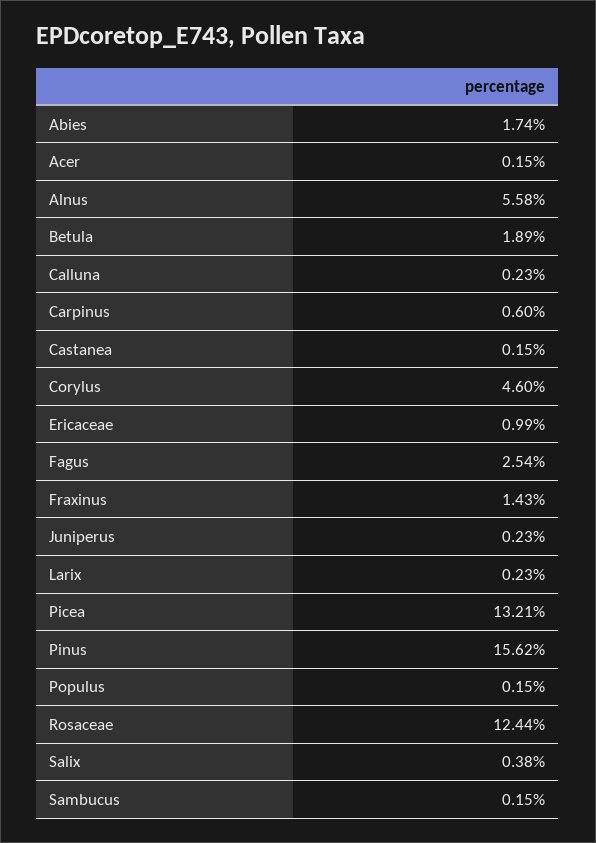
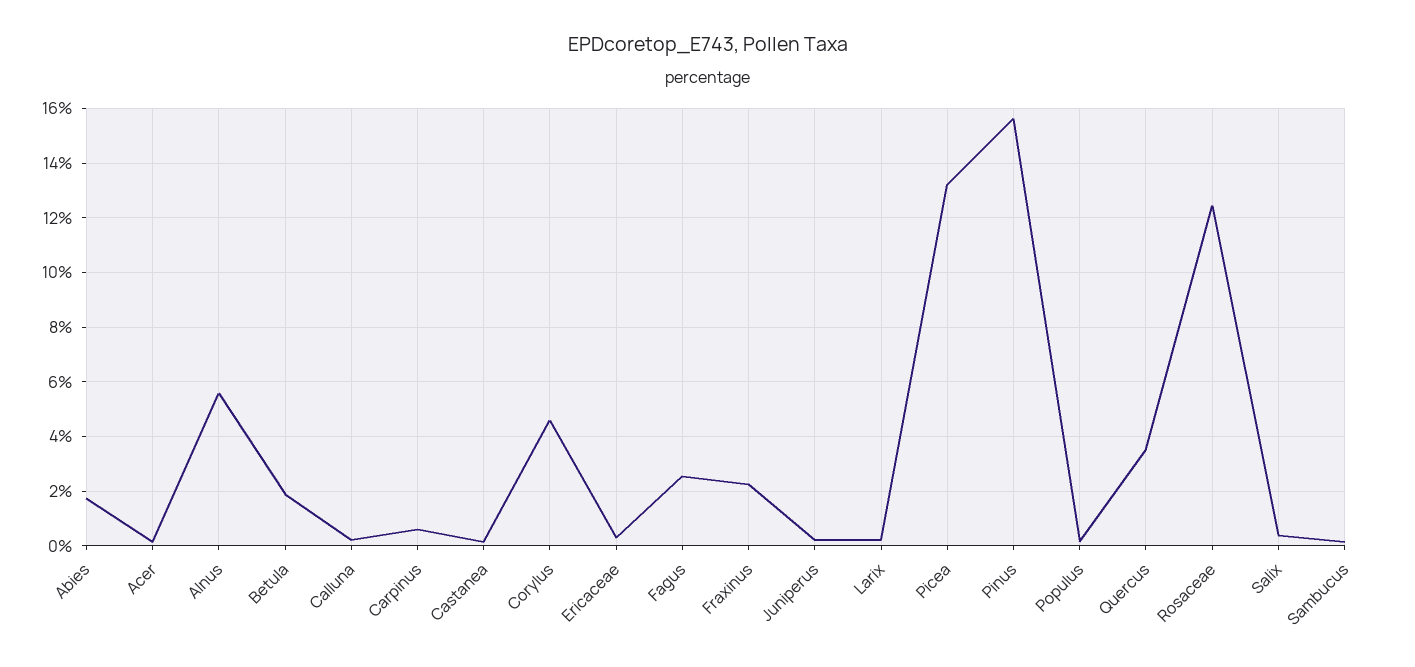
  {
    "Abies": 1.74,
    "Acer": 0.15,
    "Alnus": 5.58,
    "Betula": 1.89,
    "Calluna": 0.23,
    "Carpinus": 0.6,
    "Castanea": 0.15,
    "Corylus": 4.6,
-   "Ericaceae": 0.99,
+   "Ericaceae": 0.25,
    "Fagus": 2.54,
-   "Fraxinus": 1.43,
+   "Fraxinus": 2.25,
    "Juniperus": 0.23,
    "Larix": 0.23,
    "Picea": 13.21,
    "Pinus": 15.62,
    "Populus": 0.15,
    "Rosaceae": 12.44,
    "Salix": 0.38,
-   "Sambucus": 0.15
+   "Sambucus": 0.15,
+   "Quercus": 3.5
  }

